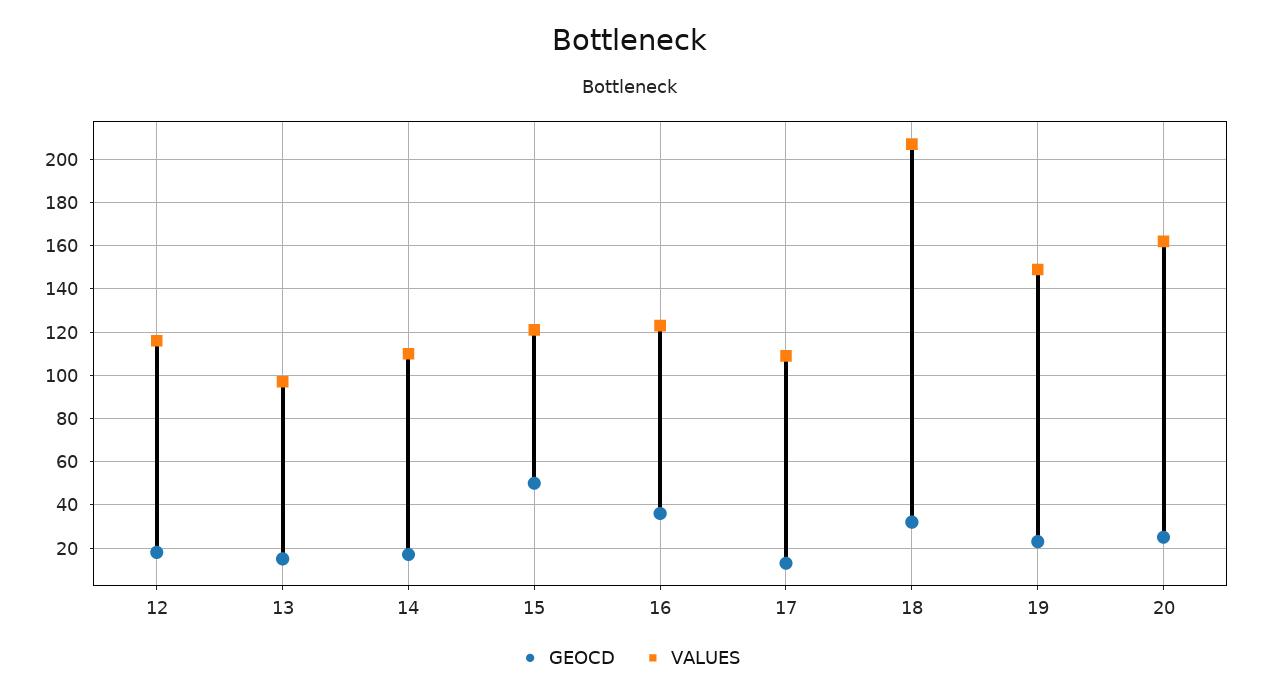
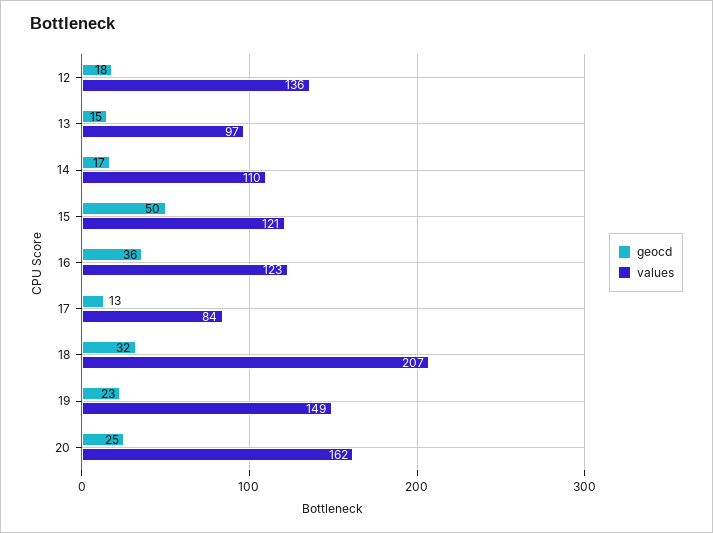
  {
    "GEOCD": {
      "12": 18,
      "13": 15,
      "14": 17,
      "15": 50,
      "16": 36,
      "17": 13,
      "18": 32,
      "19": 23,
      "20": 25
    },
    "VALUES": {
-     "12": 115,
+     "12": 136,
      "13": 97,
      "14": 110,
      "15": 121,
      "16": 123,
-     "17": 110,
+     "17": 84,
      "18": 207,
      "19": 149,
      "20": 162
    }
  }

